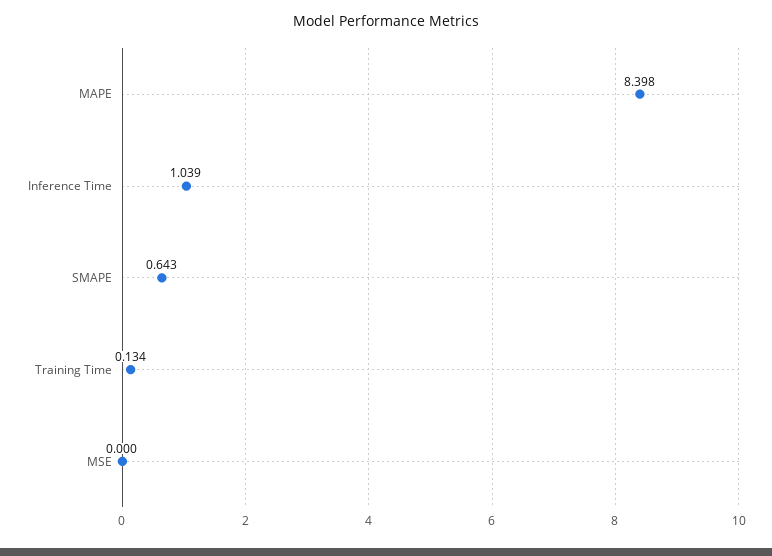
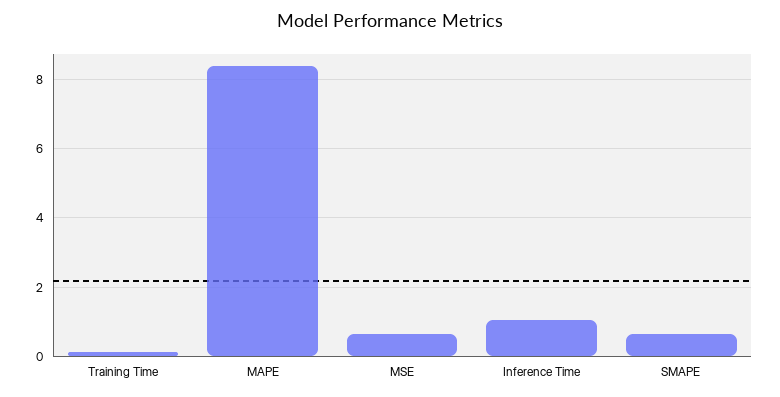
  {
    "MAPE": 8.398,
    "Inference Time": 1.039,
    "SMAPE": 0.643,
    "Training Time": 0.134,
-   "MSE": 0
+   "MSE": 0.6
  }

